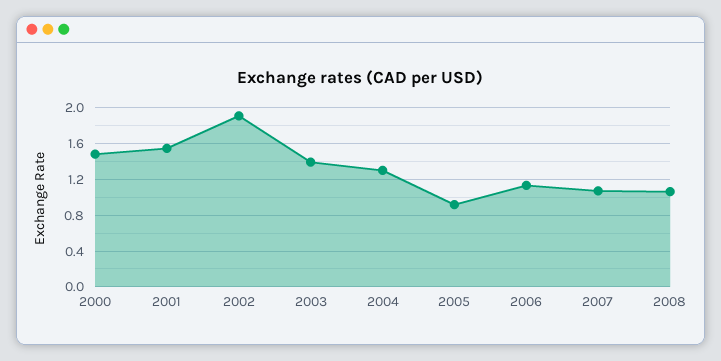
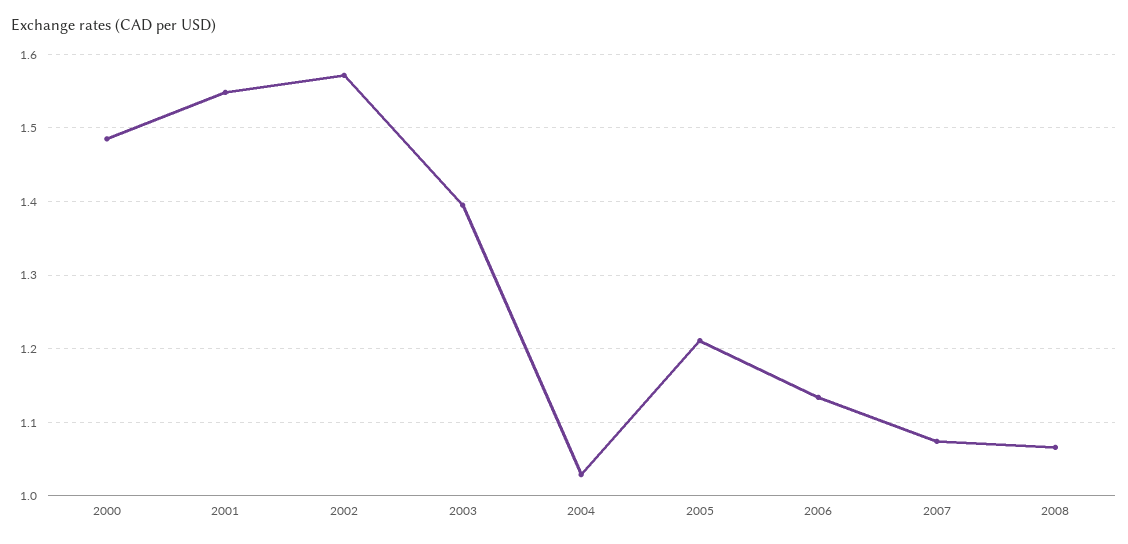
  {
    "2000": 1.49,
    "2001": 1.55,
-   "2002": 1.9,
+   "2002": 1.57,
    "2003": 1.4,
-   "2004": 1.3,
+   "2004": 1.03,
-   "2005": 0.9,
+   "2005": 1.21,
    "2006": 1.13,
    "2007": 1.07,
    "2008": 1.07
  }

